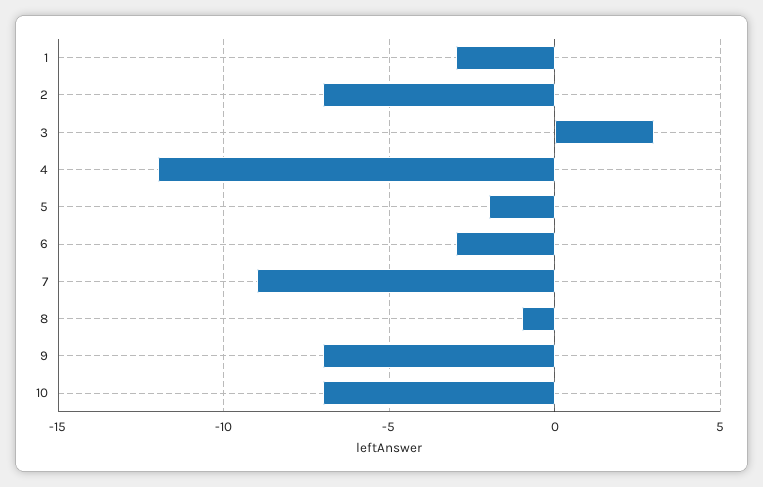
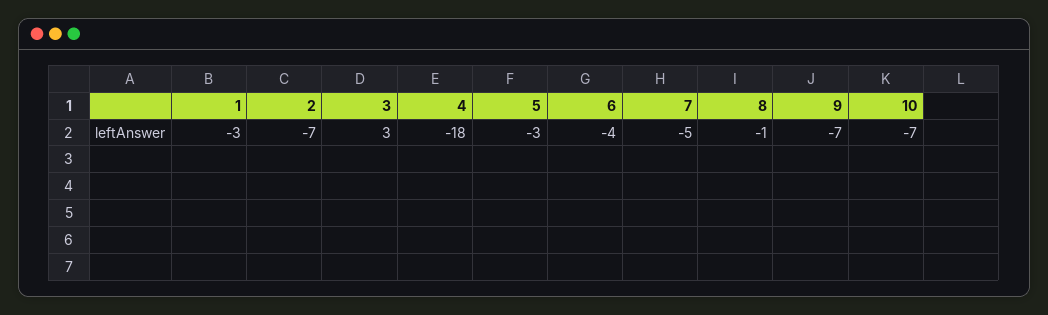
  {
    "1": -3,
    "2": -7,
    "3": 3,
-   "4": -12,
+   "4": -18,
-   "5": -2,
+   "5": -3,
-   "6": -3,
+   "6": -4,
-   "7": -9,
+   "7": -5,
    "8": -1,
    "9": -7,
    "10": -7
  }

